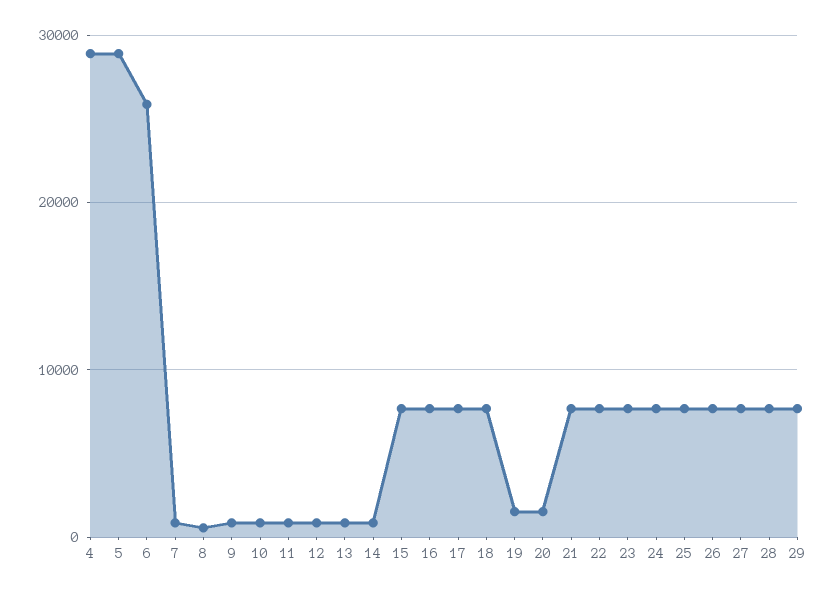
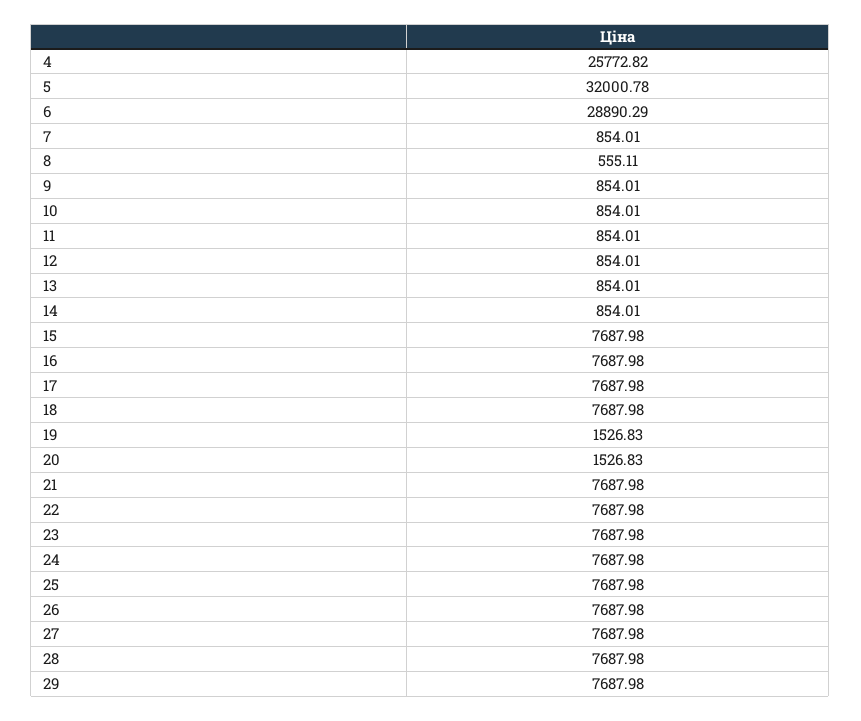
  {
-   "4": 29000,
+   "4": 25772.82,
-   "5": 29000,
+   "5": 32000.78,
-   "6": 26000,
+   "6": 28890.29,
    "7": 854.01,
    "8": 555.11,
    "9": 854.01,
    "10": 854.01,
    "11": 854.01,
    "12": 854.01,
    "13": 854.01,
    "14": 854.01,
    "15": 7687.98,
    "16": 7687.98,
    "17": 7687.98,
    "18": 7687.98,
    "19": 1526.83,
    "20": 1526.83,
    "21": 7687.98,
    "22": 7687.98,
    "23": 7687.98,
    "24": 7687.98,
    "25": 7687.98,
    "26": 7687.98,
    "27": 7687.98,
    "28": 7687.98,
    "29": 7687.98
  }

